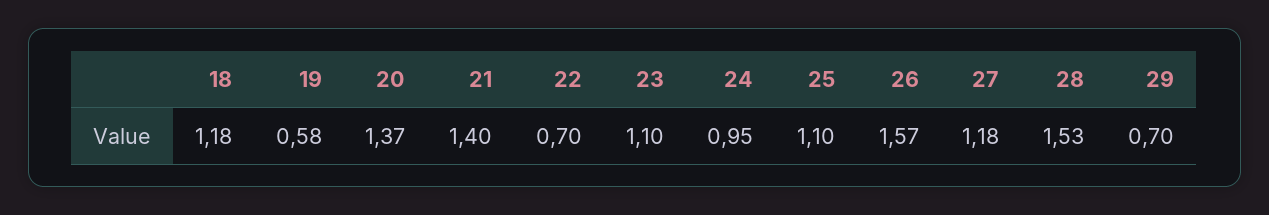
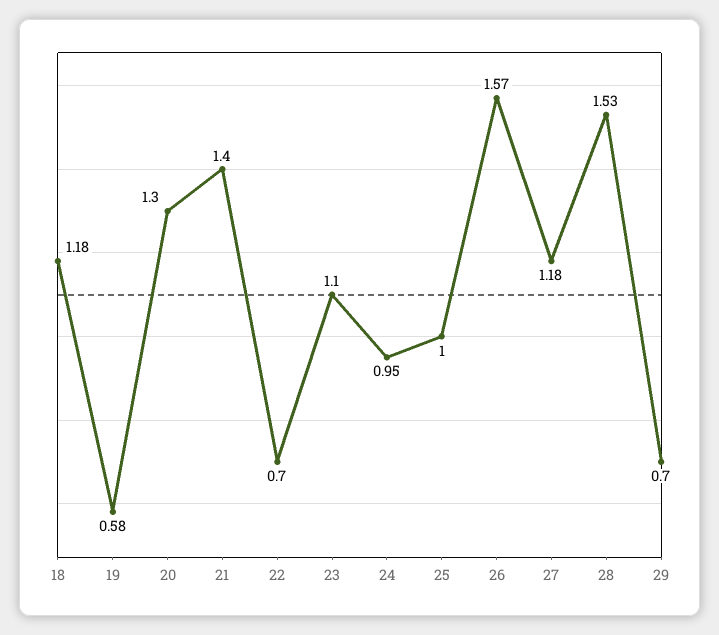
  {
    "18": 1.18,
    "19": 0.58,
-   "20": 1.37,
+   "20": 1.3,
    "21": 1.4,
    "22": 0.7,
    "23": 1.1,
    "24": 0.95,
-   "25": 1.1,
+   "25": 1,
    "26": 1.57,
    "27": 1.18,
    "28": 1.53,
    "29": 0.7
  }

